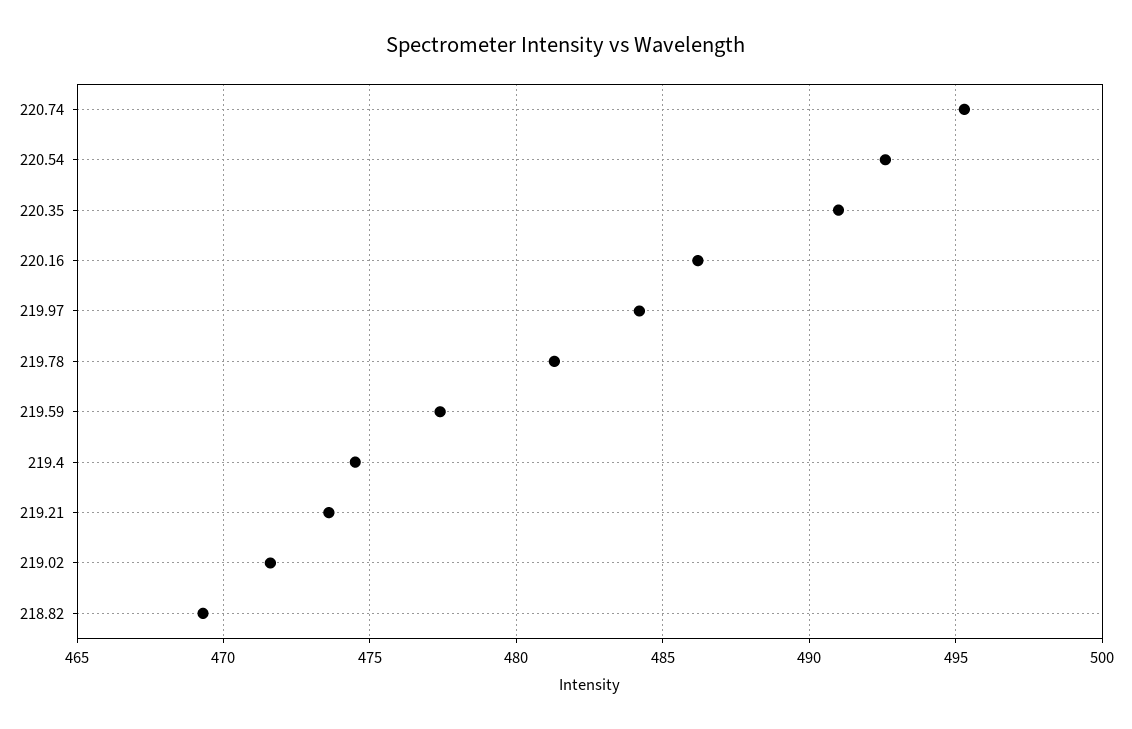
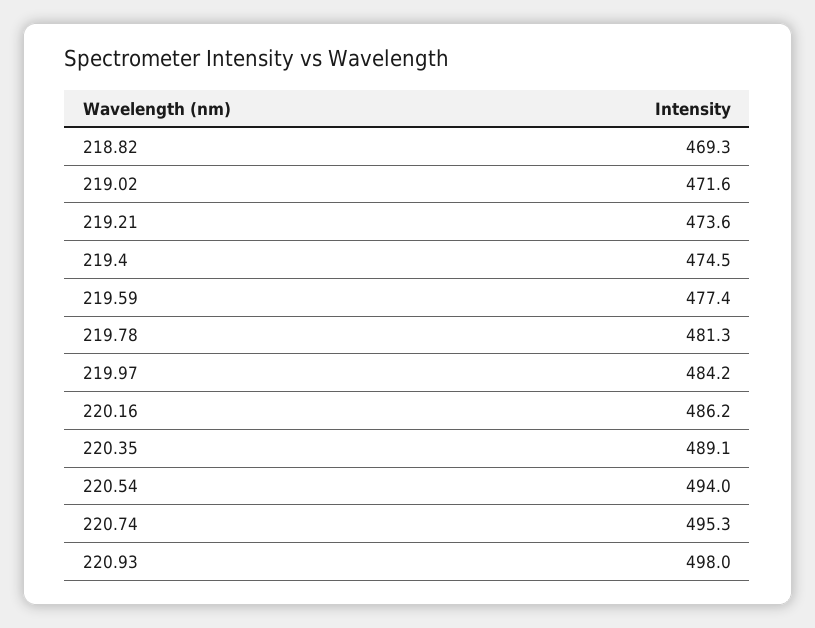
  {
    "220.74": 495.3,
-   "220.54": 492.5,
+   "220.54": 494,
-   "220.35": 491,
+   "220.35": 489.1,
    "220.16": 486.2,
    "219.97": 484.2,
    "219.78": 481.3,
    "219.59": 477.4,
    "219.4": 474.5,
    "219.21": 473.6,
    "219.02": 471.6,
-   "218.82": 469.3
+   "218.82": 469.3,
+   "220.93": 498
  }

